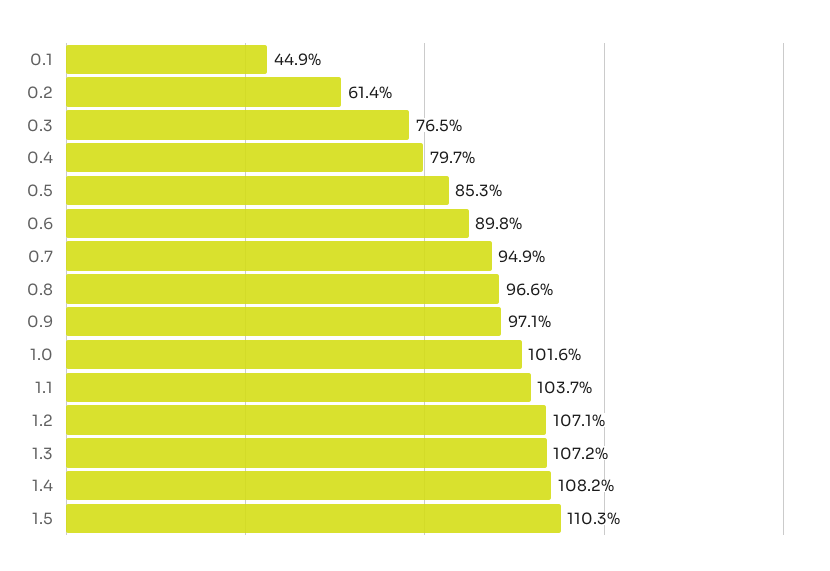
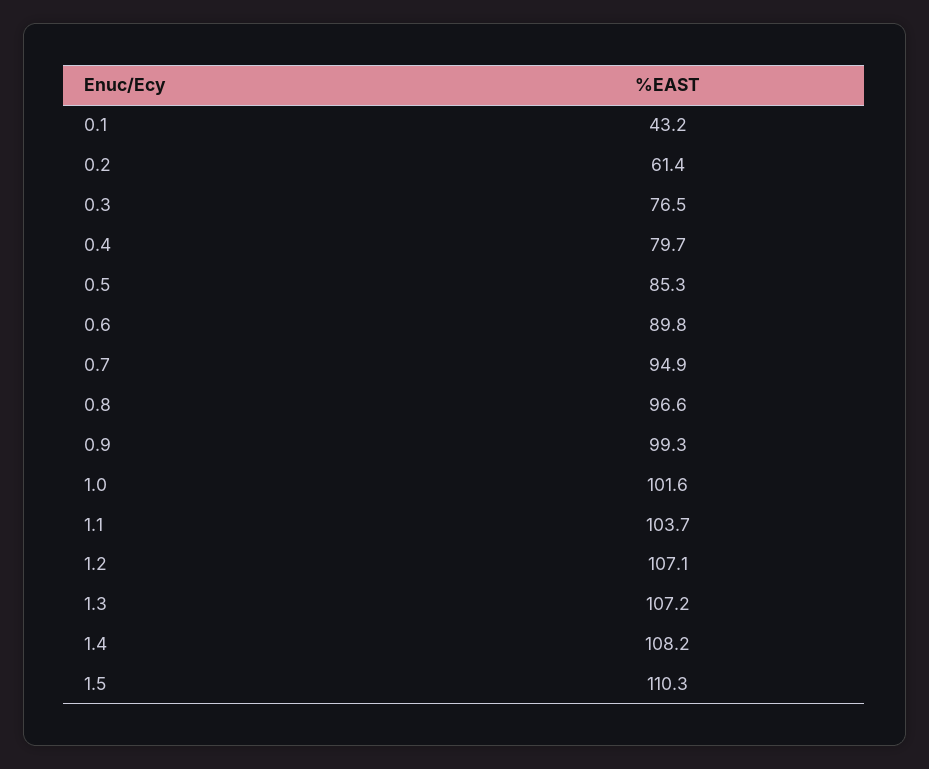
  {
-   "0.1": 44.9,
+   "0.1": 43.2,
    "0.2": 61.4,
    "0.3": 76.5,
    "0.4": 79.7,
    "0.5": 85.3,
    "0.6": 89.8,
    "0.7": 94.9,
    "0.8": 96.6,
-   "0.9": 97.1,
+   "0.9": 99.3,
    "1.0": 101.6,
    "1.1": 103.7,
    "1.2": 107.1,
    "1.3": 107.2,
    "1.4": 108.2,
    "1.5": 110.3
  }

